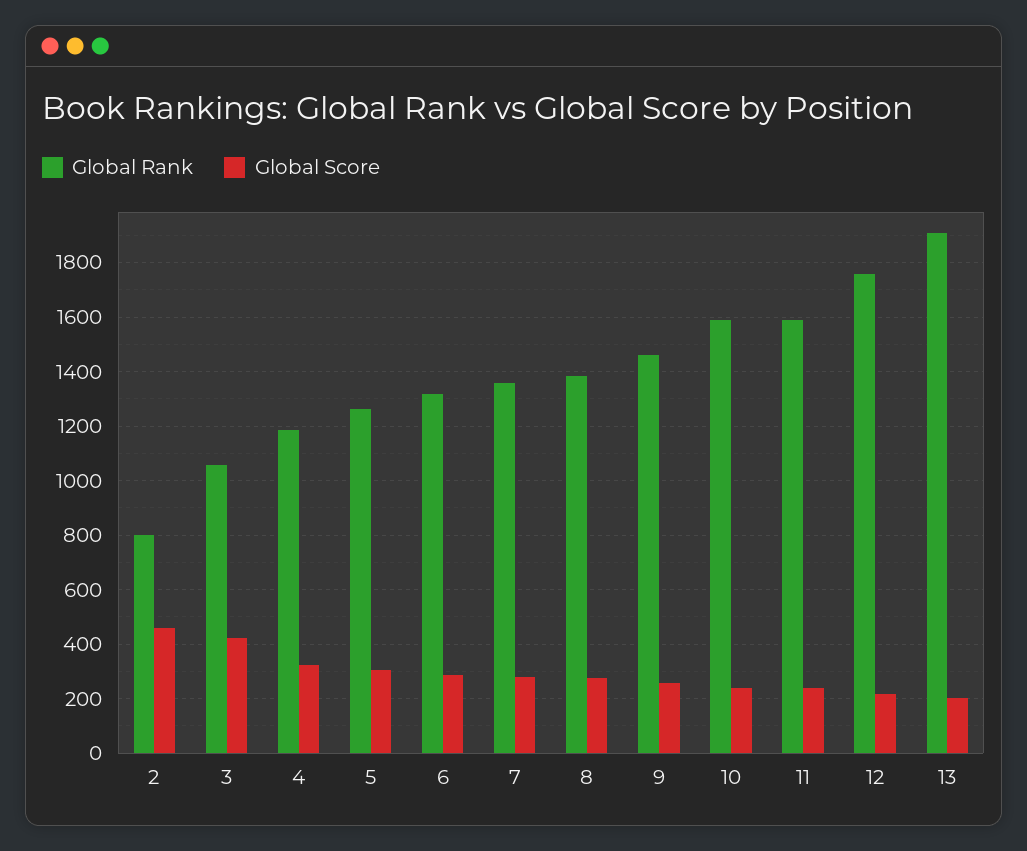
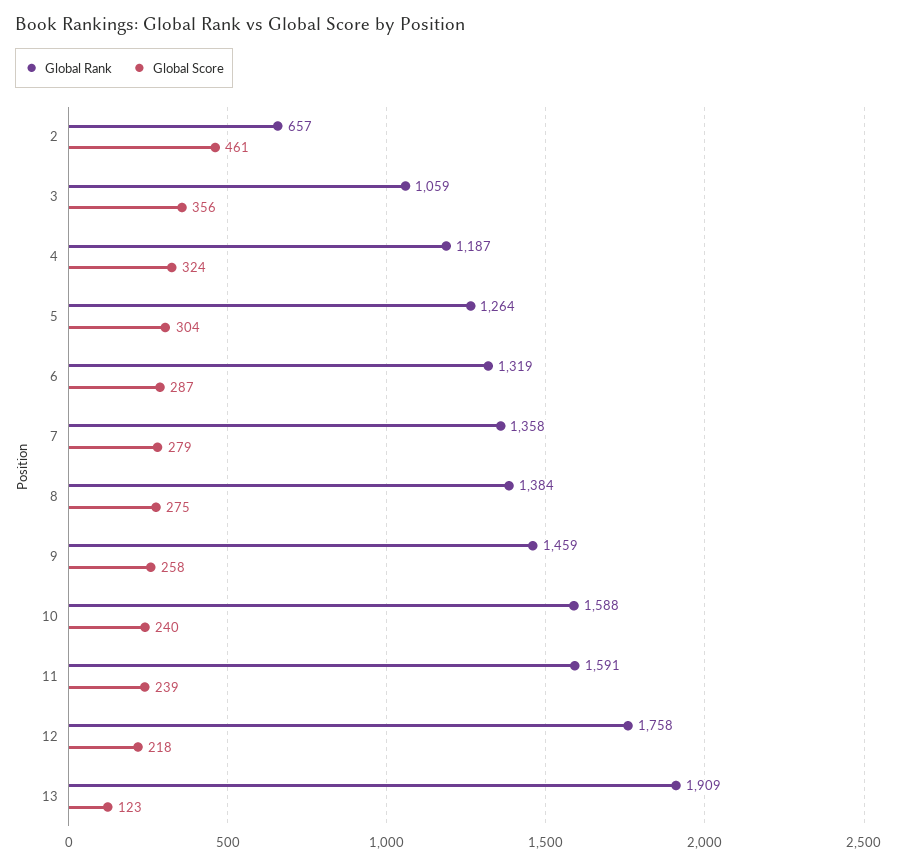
  {
    "Global Rank": {
-     "2": 800,
+     "2": 657,
      "3": 1059,
      "4": 1187,
      "5": 1264,
      "6": 1319,
      "7": 1358,
      "8": 1384,
      "9": 1459,
      "10": 1588,
      "11": 1591,
      "12": 1758,
      "13": 1909
    },
    "Global Score": {
      "2": 461,
-     "3": 425,
+     "3": 356,
      "4": 324,
      "5": 304,
      "6": 287,
      "7": 279,
      "8": 275,
      "9": 258,
      "10": 240,
      "11": 239,
      "12": 218,
-     "13": 200
+     "13": 123
    }
  }

